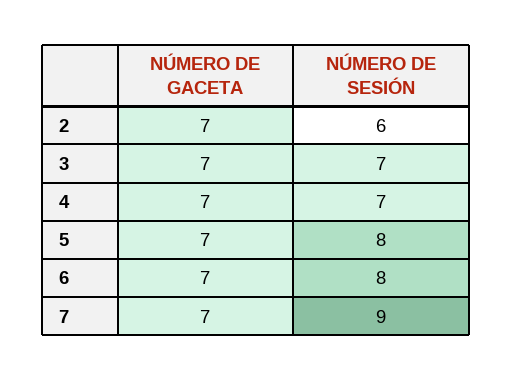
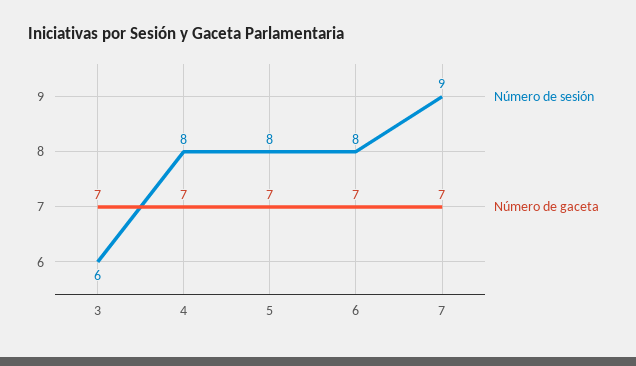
  {
    "NÚMERO DE GACETA": {
-     "2": 7,
      "3": 7,
      "4": 7,
      "5": 7,
      "6": 7,
      "7": 7
    },
    "NÚMERO DE SESIÓN": {
-     "2": 6,
-     "3": 7,
+     "3": 6,
-     "4": 7,
+     "4": 8,
      "5": 8,
      "6": 8,
      "7": 9
    }
  }

